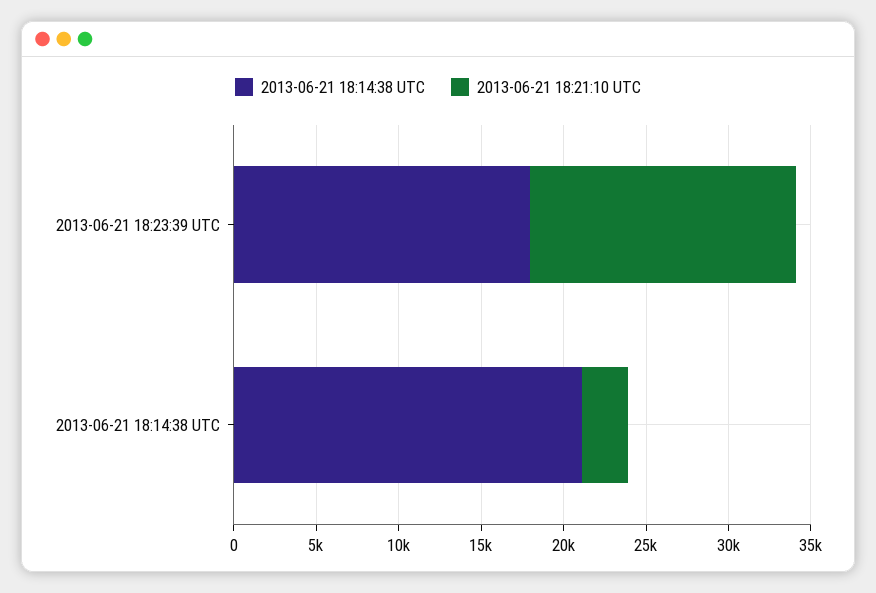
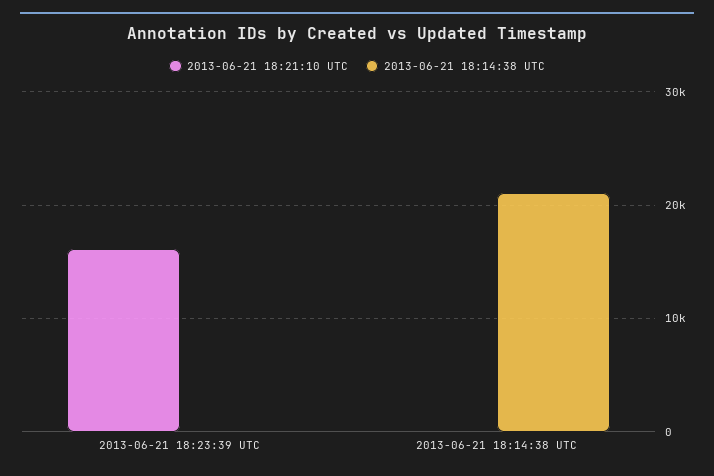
  {
    "2013-06-21 18:14:38 UTC": {
-     "2013-06-21 18:23:39 UTC": 18000,
+     "2013-06-21 18:23:39 UTC": 0,
      "2013-06-21 18:14:38 UTC": 21000
    },
    "2013-06-21 18:21:10 UTC": {
      "2013-06-21 18:23:39 UTC": 16000,
-     "2013-06-21 18:14:38 UTC": 3000
+     "2013-06-21 18:14:38 UTC": 0
    }
  }

